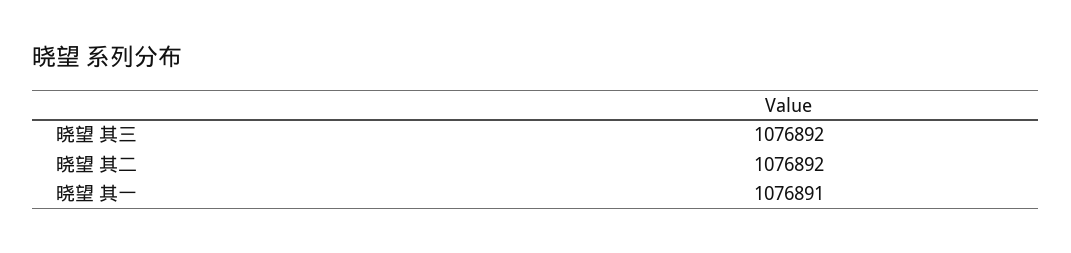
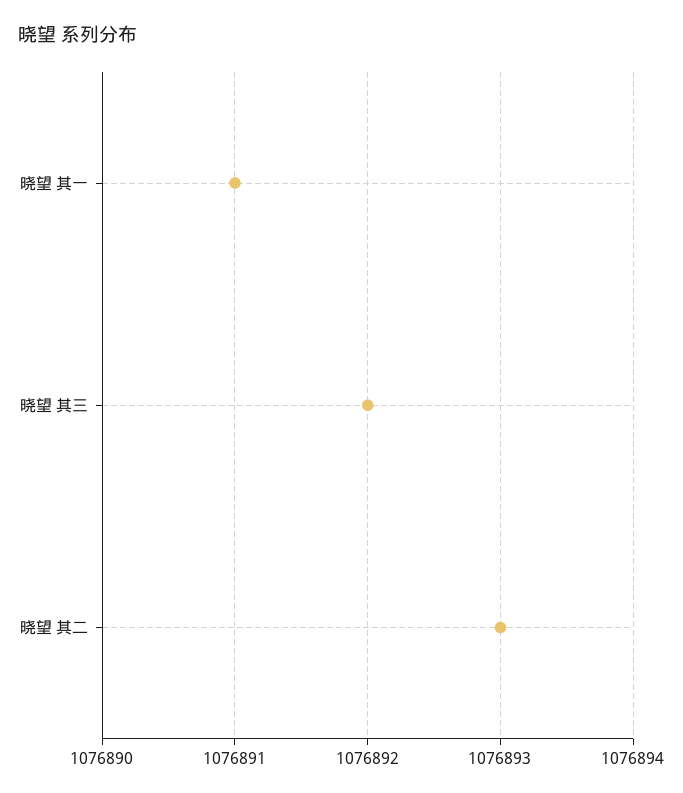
  {
    "晓望 其三": 1076892,
-   "晓望 其二": 1076892,
+   "晓望 其二": 1076893,
    "晓望 其一": 1076891
  }

